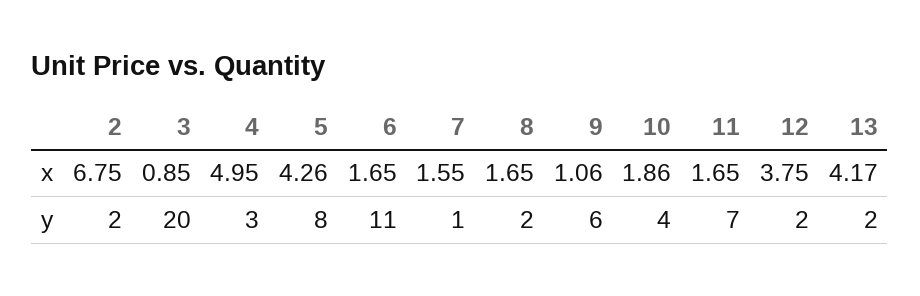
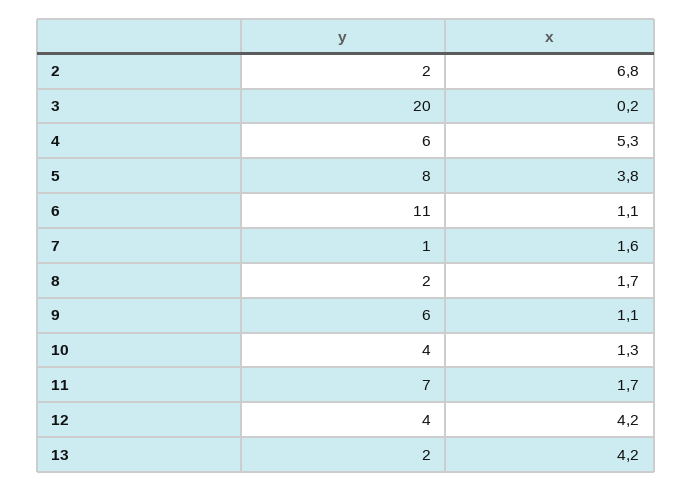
  {
    "2": {
      "x": 6.75,
      "y": 2
    },
    "3": {
-     "x": 0.85,
+     "x": 0.2,
      "y": 20
    },
    "4": {
-     "x": 4.95,
+     "x": 5.3,
-     "y": 3
+     "y": 6
    },
    "5": {
-     "x": 4.26,
+     "x": 3.8,
      "y": 8
    },
    "6": {
-     "x": 1.65,
+     "x": 1.1,
      "y": 11
    },
    "7": {
      "x": 1.55,
      "y": 1
    },
    "8": {
      "x": 1.65,
      "y": 2
    },
    "9": {
      "x": 1.06,
      "y": 6
    },
    "10": {
-     "x": 1.86,
+     "x": 1.3,
      "y": 4
    },
    "11": {
      "x": 1.65,
      "y": 7
    },
    "12": {
-     "x": 3.75,
+     "x": 4.2,
-     "y": 2
+     "y": 4
    },
    "13": {
      "x": 4.17,
      "y": 2
    }
  }

